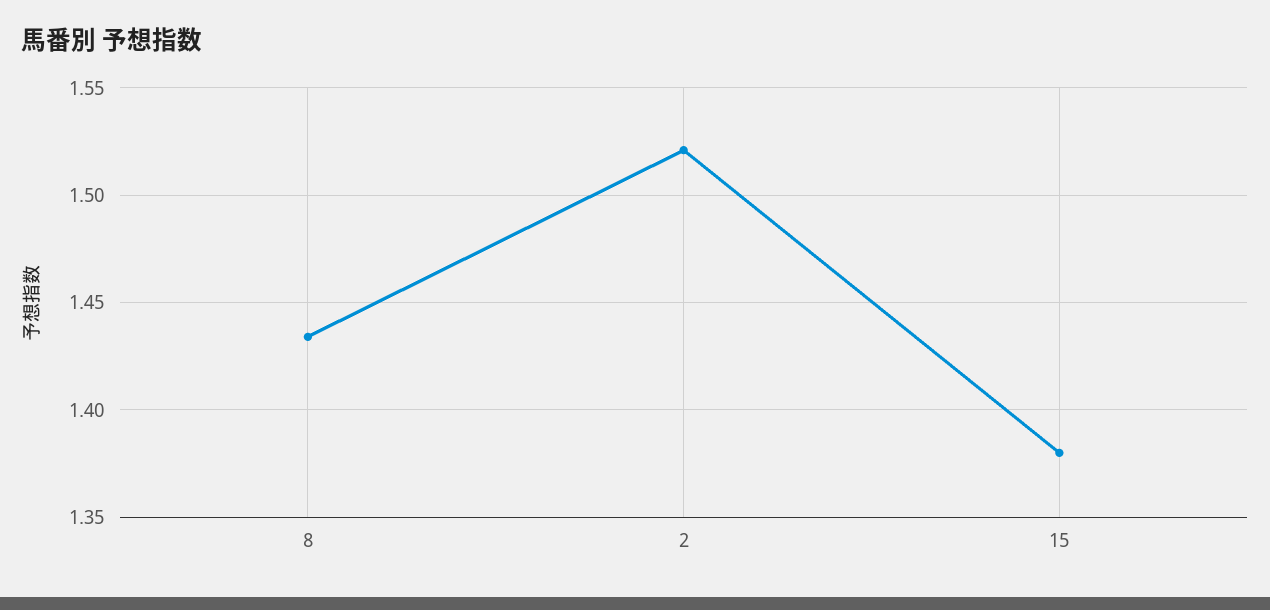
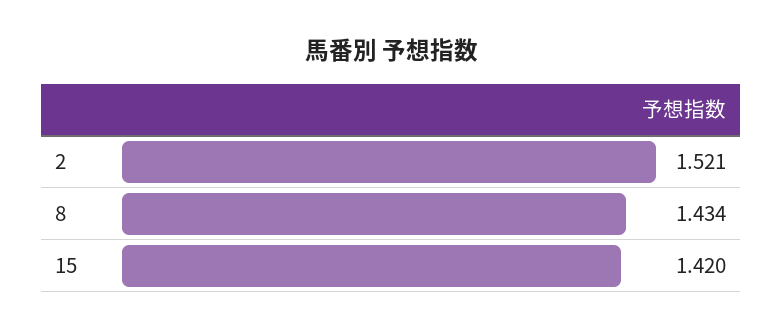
  {
    "8": 1.434,
    "2": 1.521,
-   "15": 1.38
+   "15": 1.42
  }

